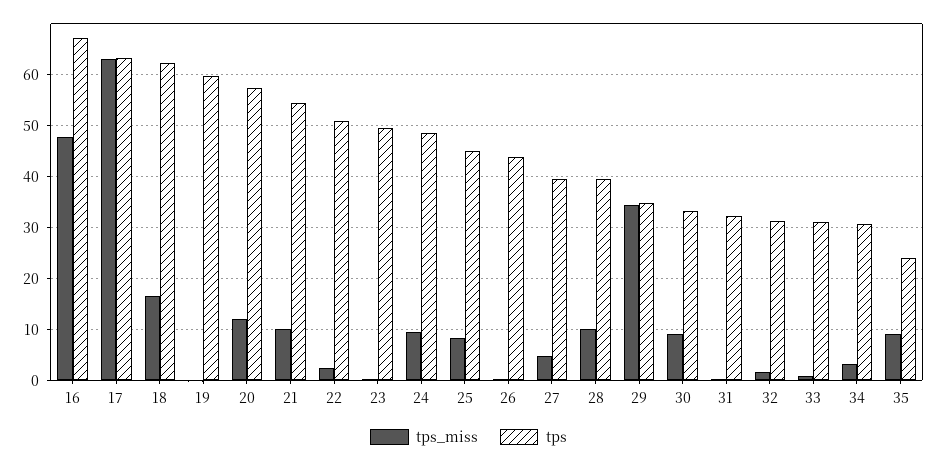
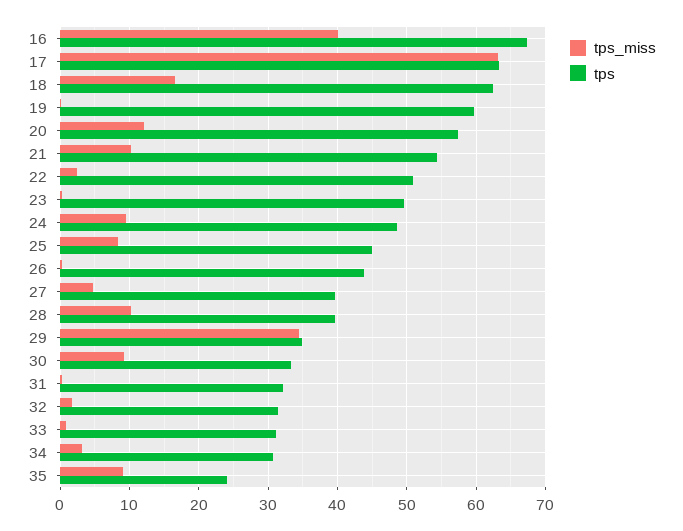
  {
    "tps_miss": {
-     "16": 48,
+     "16": 40,
      "17": 63,
      "18": 17,
      "19": 0,
      "20": 12,
      "21": 10,
      "22": 2,
      "23": 0,
      "24": 10,
      "25": 8,
      "26": 0,
      "27": 5,
      "28": 10,
      "29": 35,
      "30": 9,
      "31": 0,
      "32": 2,
      "33": 1,
      "34": 3,
      "35": 9
    },
    "tps": {
      "16": 67,
      "17": 63,
      "18": 62,
      "19": 60,
      "20": 57,
      "21": 54,
      "22": 51,
      "23": 50,
      "24": 49,
      "25": 45,
      "26": 44,
      "27": 40,
      "28": 40,
      "29": 35,
      "30": 33,
      "31": 32,
      "32": 31,
      "33": 31,
      "34": 31,
      "35": 24
    }
  }

